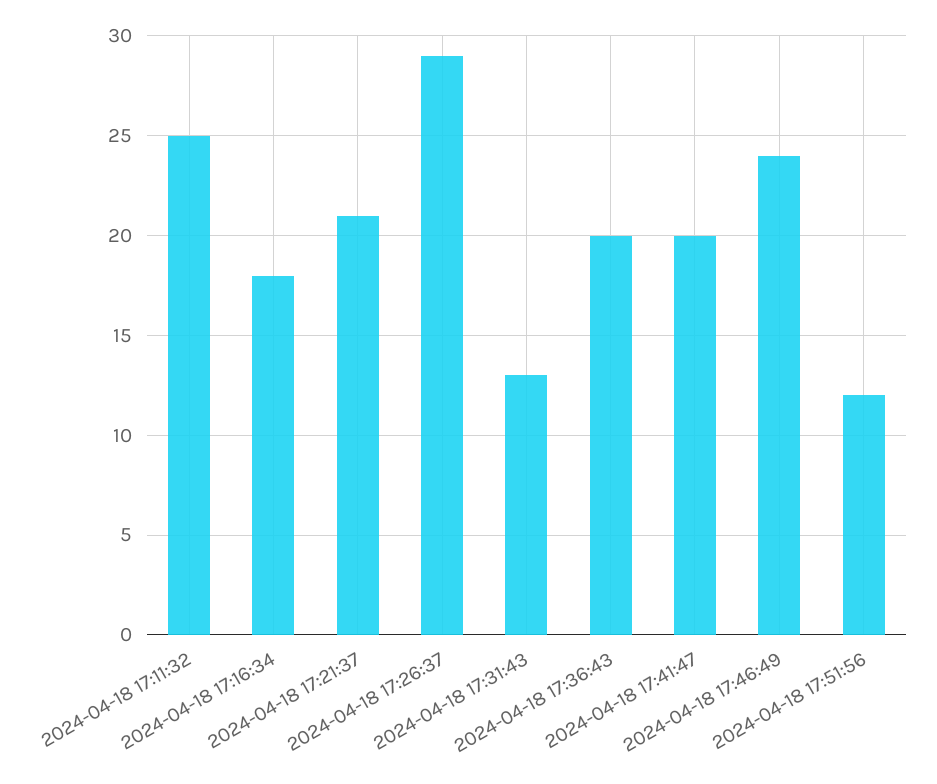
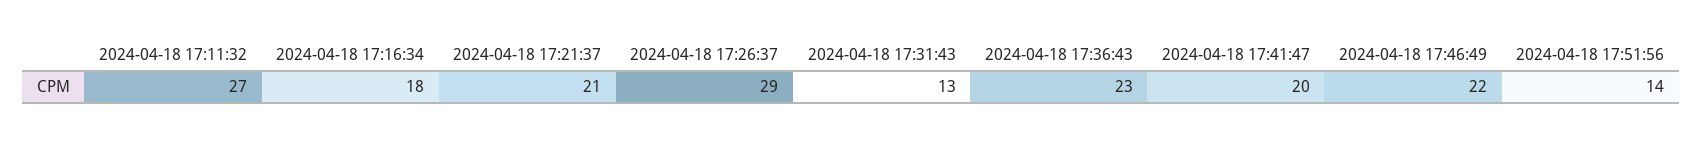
  {
-   "2024-04-18 17:11:32": 25,
+   "2024-04-18 17:11:32": 27,
    "2024-04-18 17:16:34": 18,
    "2024-04-18 17:21:37": 21,
    "2024-04-18 17:26:37": 29,
    "2024-04-18 17:31:43": 13,
-   "2024-04-18 17:36:43": 20,
+   "2024-04-18 17:36:43": 23,
    "2024-04-18 17:41:47": 20,
-   "2024-04-18 17:46:49": 24,
+   "2024-04-18 17:46:49": 22,
-   "2024-04-18 17:51:56": 12
+   "2024-04-18 17:51:56": 14
  }

